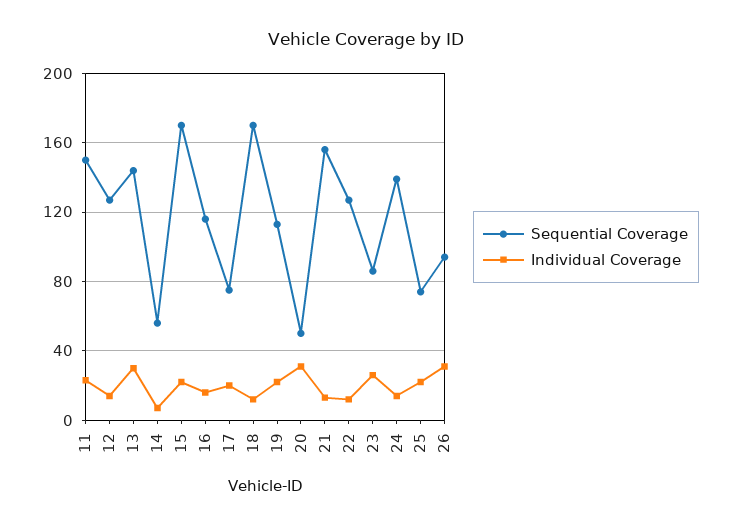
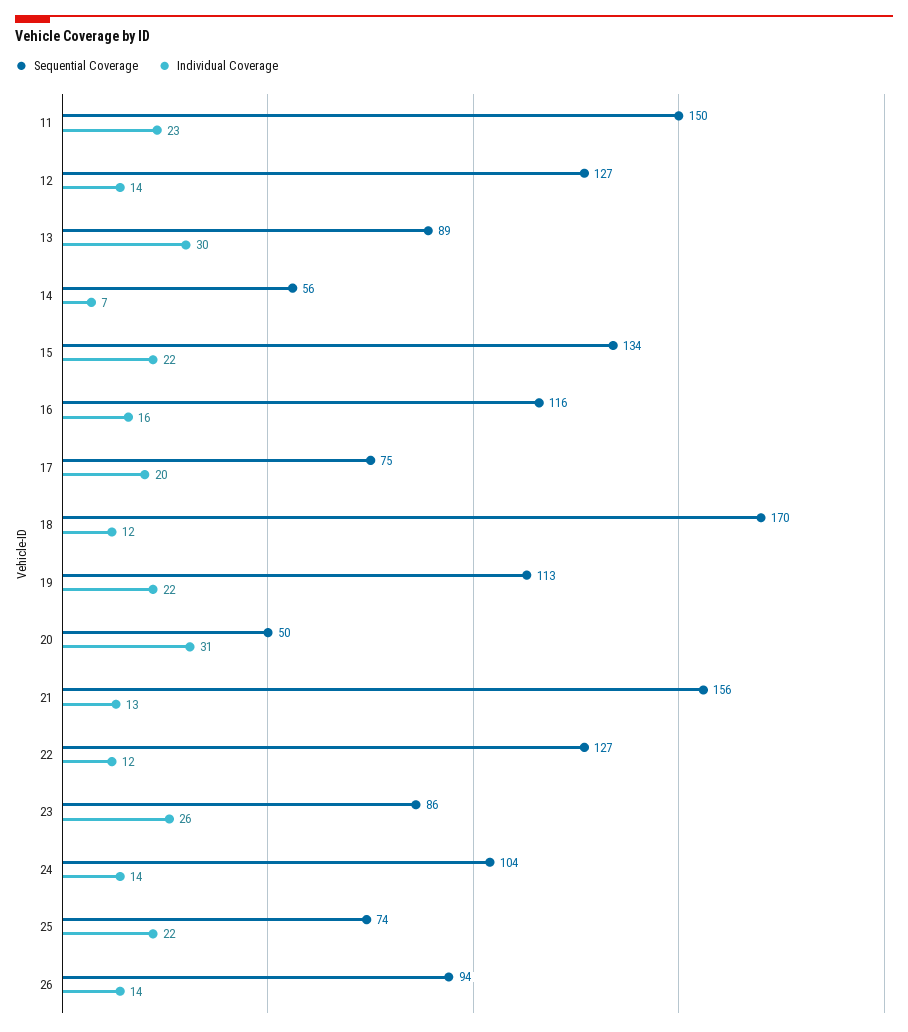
  {
    "Sequential Coverage": {
      "11": 150,
      "12": 127,
-     "13": 145,
+     "13": 89,
      "14": 56,
-     "15": 170,
+     "15": 134,
      "16": 116,
      "17": 75,
      "18": 170,
      "19": 113,
      "20": 50,
      "21": 156,
      "22": 127,
      "23": 86,
-     "24": 140,
+     "24": 104,
      "25": 74,
      "26": 94
    },
    "Individual Coverage": {
      "11": 23,
      "12": 14,
      "13": 30,
      "14": 7,
      "15": 22,
      "16": 16,
      "17": 20,
      "18": 12,
      "19": 22,
      "20": 31,
      "21": 13,
      "22": 12,
      "23": 26,
      "24": 14,
      "25": 22,
-     "26": 30
+     "26": 14
    }
  }

